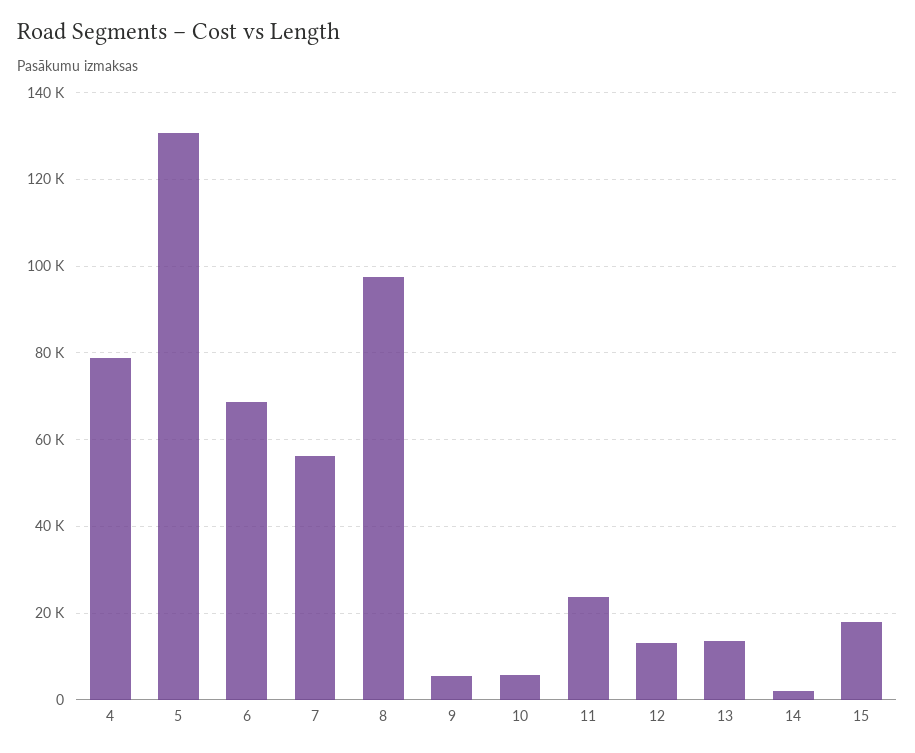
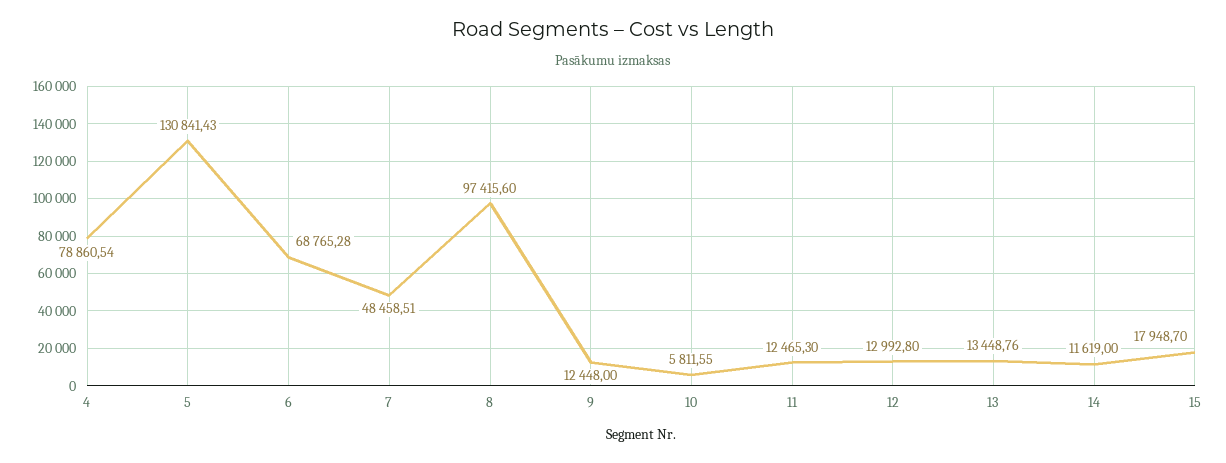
  {
    "4": 78860.54,
    "5": 130841.43,
    "6": 68765.28,
-   "7": 56000,
+   "7": 48458.51,
    "8": 97415.6,
-   "9": 6000,
+   "9": 12448,
    "10": 5811.55,
-   "11": 24000,
+   "11": 12465.3,
    "12": 12992.8,
    "13": 13448.76,
-   "14": 2000,
+   "14": 11619,
    "15": 17948.7
  }

